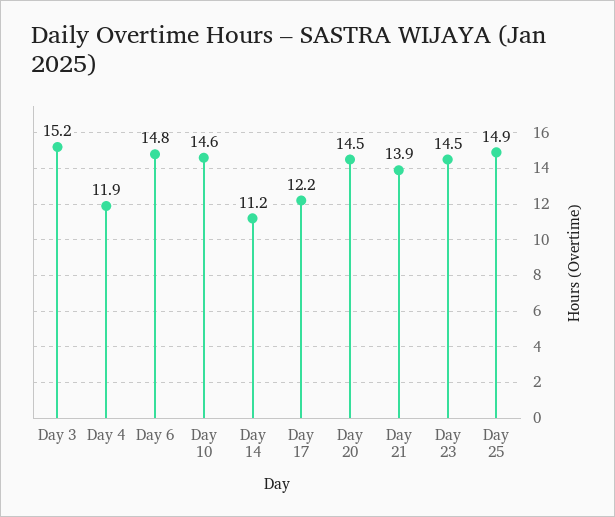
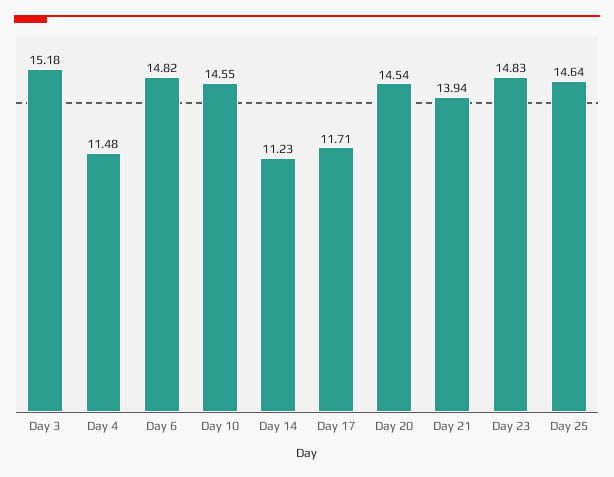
  {
    "Day 3": 15.18,
-   "Day 4": 11.9,
+   "Day 4": 11.48,
    "Day 6": 14.82,
    "Day 10": 14.55,
    "Day 14": 11.23,
-   "Day 17": 12.2,
+   "Day 17": 11.71,
    "Day 20": 14.54,
    "Day 21": 13.94,
-   "Day 23": 14.5,
+   "Day 23": 14.83,
-   "Day 25": 14.9
+   "Day 25": 14.64
  }

